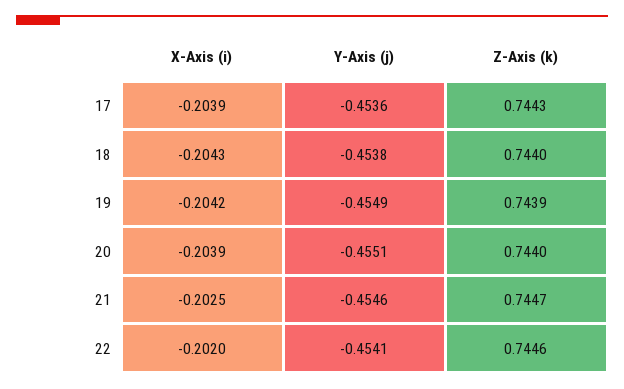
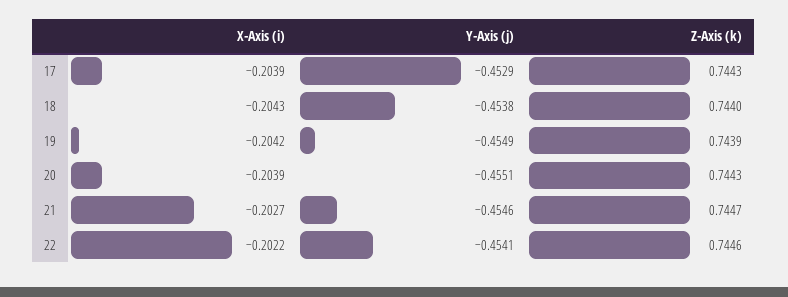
  {
    "X-Axis (i)": {
      "17": -0.2039,
      "18": -0.2043,
      "19": -0.2042,
      "20": -0.2039,
-     "21": -0.2025,
+     "21": -0.2027,
-     "22": -0.202
+     "22": -0.2022
    },
    "Y-Axis (j)": {
-     "17": -0.4536,
+     "17": -0.4529,
      "18": -0.4538,
      "19": -0.4549,
      "20": -0.4551,
      "21": -0.4546,
      "22": -0.4541
    },
    "Z-Axis (k)": {
      "17": 0.7443,
      "18": 0.744,
      "19": 0.7439,
-     "20": 0.744,
+     "20": 0.7443,
      "21": 0.7447,
      "22": 0.7446
    }
  }

